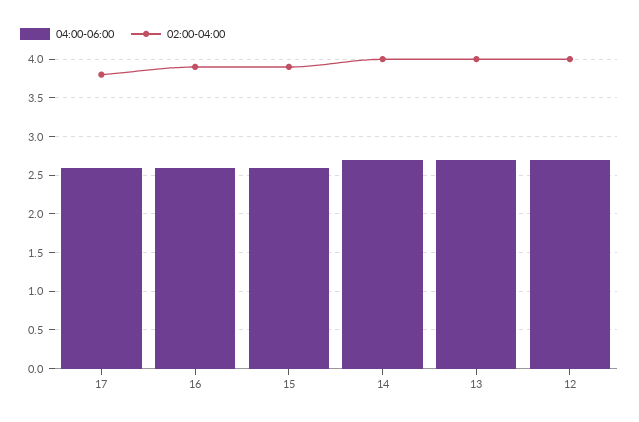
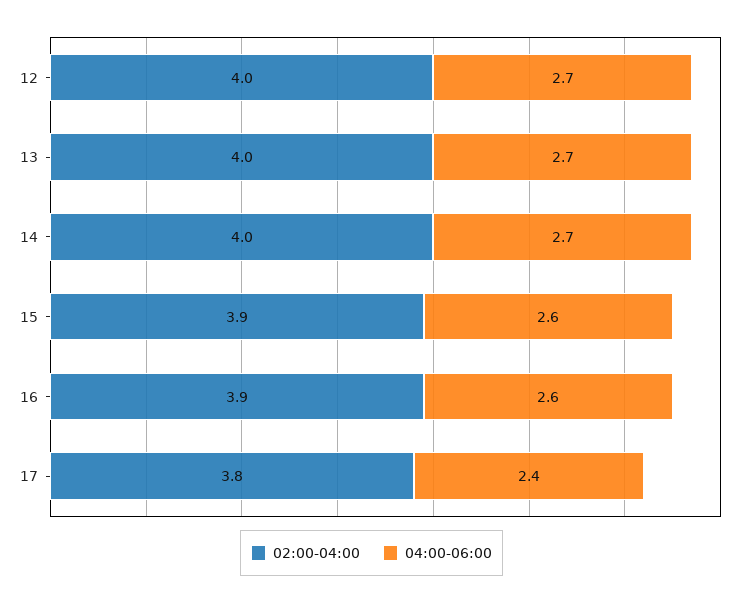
  {
    "04:00-06:00": {
-     "17": 2.6,
+     "17": 2.4,
      "16": 2.6,
      "15": 2.6,
      "14": 2.7,
      "13": 2.7,
      "12": 2.7
    },
    "02:00-04:00": {
      "17": 3.8,
      "16": 3.9,
      "15": 3.9,
      "14": 4,
      "13": 4,
      "12": 4
    }
  }

